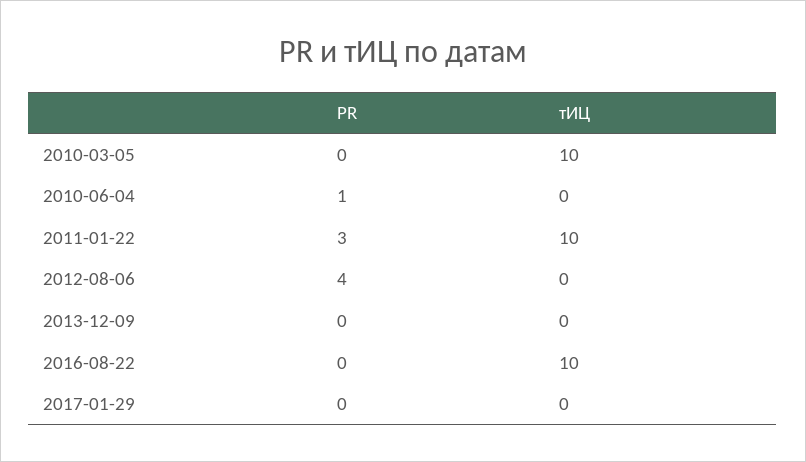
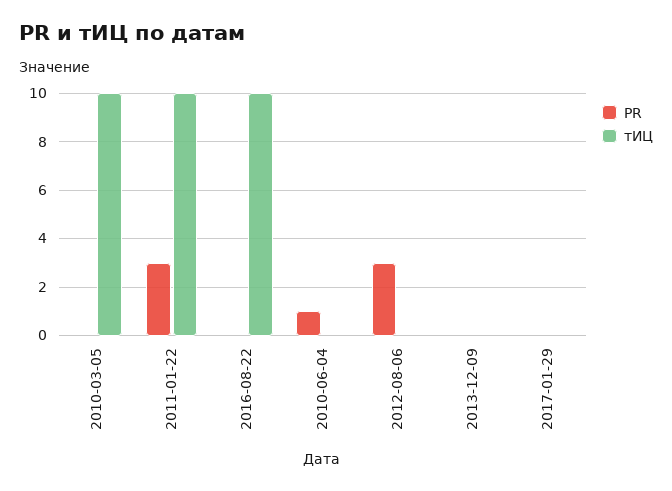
  {
    "PR": {
      "2010-03-05": 0,
      "2010-06-04": 1,
      "2011-01-22": 3,
-     "2012-08-06": 4,
+     "2012-08-06": 3,
      "2013-12-09": 0,
      "2016-08-22": 0,
      "2017-01-29": 0
    },
    "тИЦ": {
      "2010-03-05": 10,
      "2010-06-04": 0,
      "2011-01-22": 10,
      "2012-08-06": 0,
      "2013-12-09": 0,
      "2016-08-22": 10,
      "2017-01-29": 0
    }
  }

